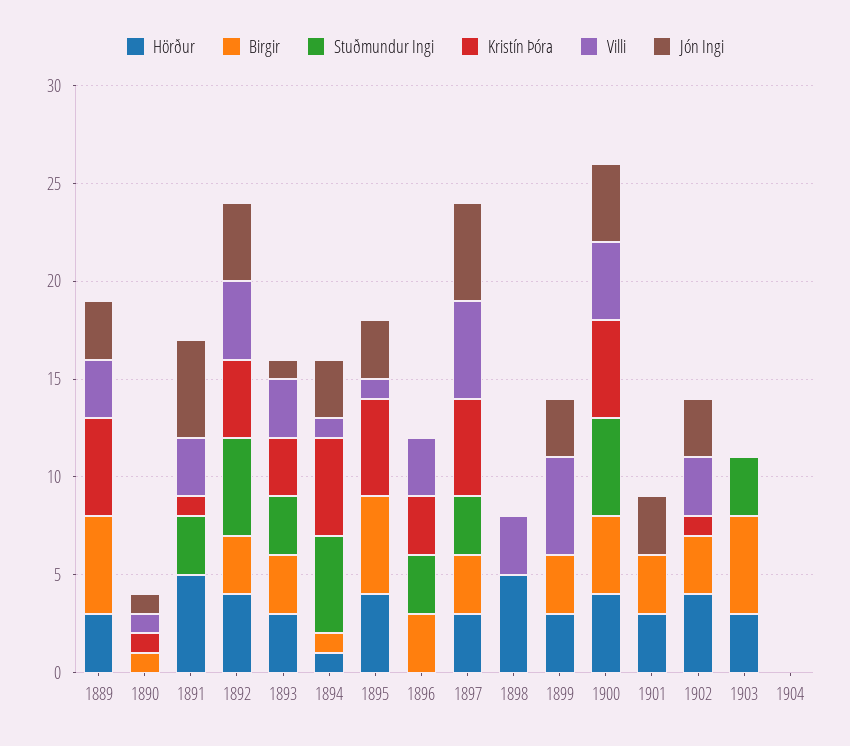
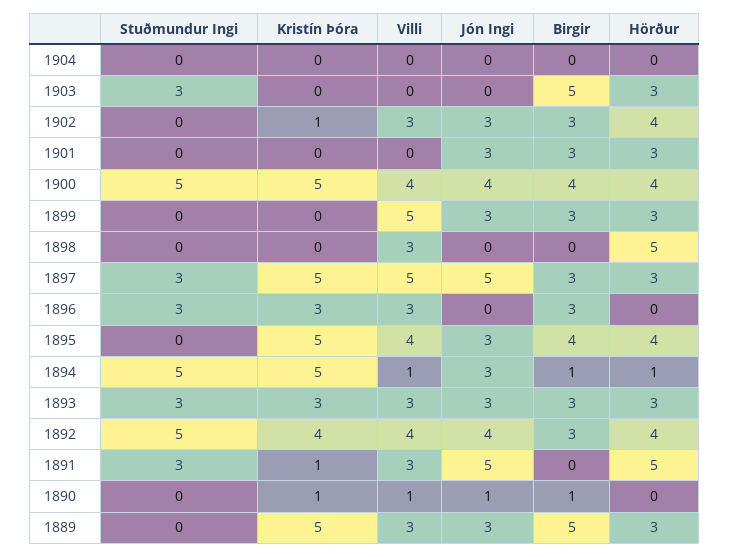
  {
    "Hörður": {
      "1889": 3,
      "1890": 0,
      "1891": 5,
      "1892": 4,
      "1893": 3,
      "1894": 1,
      "1895": 4,
      "1896": 0,
      "1897": 3,
      "1898": 5,
      "1899": 3,
      "1900": 4,
      "1901": 3,
      "1902": 4,
      "1903": 3,
      "1904": 0
    },
    "Birgir": {
      "1889": 5,
      "1890": 1,
      "1891": 0,
      "1892": 3,
      "1893": 3,
      "1894": 1,
-     "1895": 5,
+     "1895": 4,
      "1896": 3,
      "1897": 3,
      "1898": 0,
      "1899": 3,
      "1900": 4,
      "1901": 3,
      "1902": 3,
      "1903": 5,
      "1904": 0
    },
    "Stuðmundur Ingi": {
      "1889": 0,
      "1890": 0,
      "1891": 3,
      "1892": 5,
      "1893": 3,
      "1894": 5,
      "1895": 0,
      "1896": 3,
      "1897": 3,
      "1898": 0,
      "1899": 0,
      "1900": 5,
      "1901": 0,
      "1902": 0,
      "1903": 3,
      "1904": 0
    },
    "Kristín Þóra": {
      "1889": 5,
      "1890": 1,
      "1891": 1,
      "1892": 4,
      "1893": 3,
      "1894": 5,
      "1895": 5,
      "1896": 3,
      "1897": 5,
      "1898": 0,
      "1899": 0,
      "1900": 5,
      "1901": 0,
      "1902": 1,
      "1903": 0,
      "1904": 0
    },
    "Villi": {
      "1889": 3,
      "1890": 1,
      "1891": 3,
      "1892": 4,
      "1893": 3,
      "1894": 1,
-     "1895": 1,
+     "1895": 4,
      "1896": 3,
      "1897": 5,
      "1898": 3,
      "1899": 5,
      "1900": 4,
      "1901": 0,
      "1902": 3,
      "1903": 0,
      "1904": 0
    },
    "Jón Ingi": {
      "1889": 3,
      "1890": 1,
      "1891": 5,
      "1892": 4,
-     "1893": 1,
+     "1893": 3,
      "1894": 3,
      "1895": 3,
      "1896": 0,
      "1897": 5,
      "1898": 0,
      "1899": 3,
      "1900": 4,
      "1901": 3,
      "1902": 3,
      "1903": 0,
      "1904": 0
    }
  }

